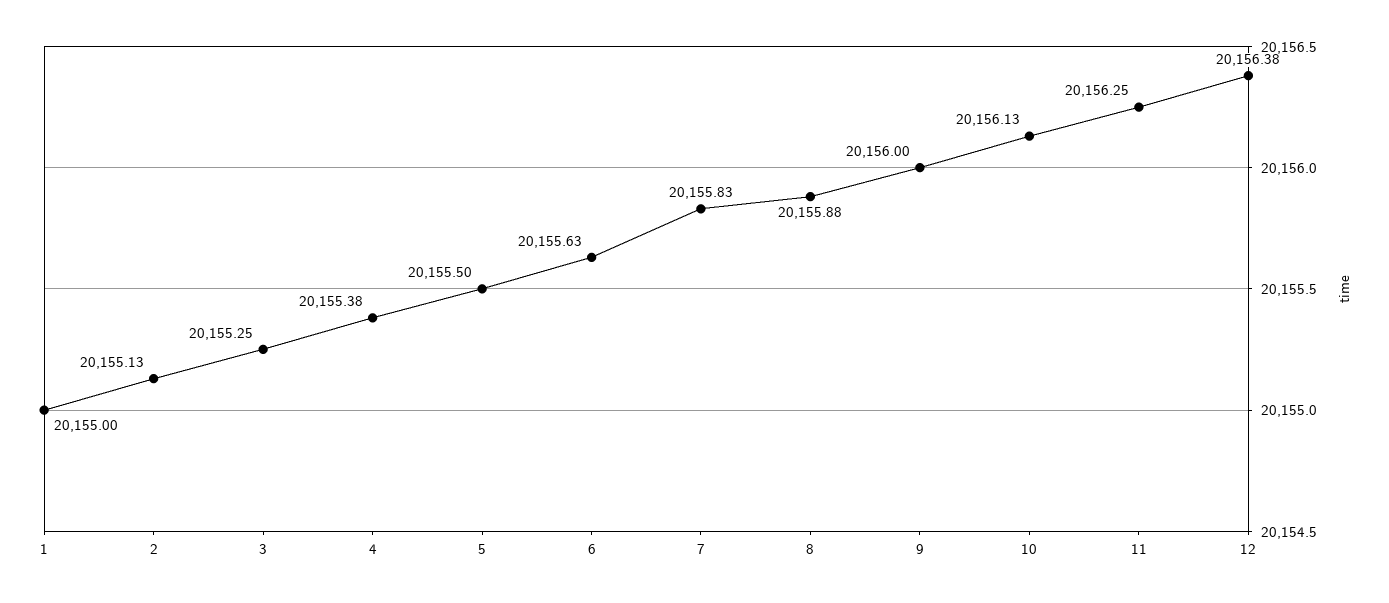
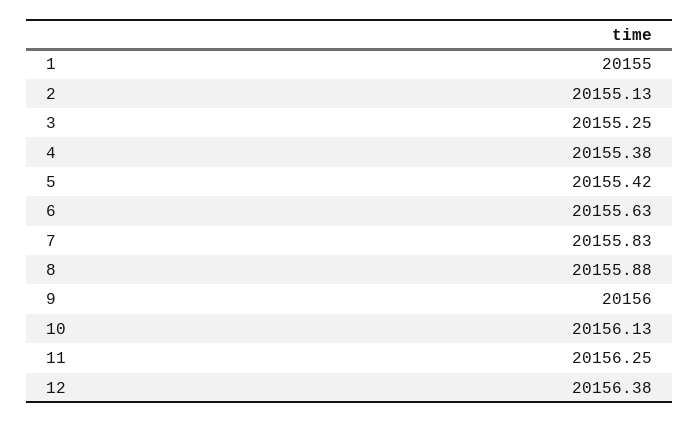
  {
    "1": 20155,
    "2": 20155.13,
    "3": 20155.25,
    "4": 20155.38,
-   "5": 20155.5,
+   "5": 20155.42,
    "6": 20155.63,
    "7": 20155.83,
    "8": 20155.88,
    "9": 20156,
    "10": 20156.13,
    "11": 20156.25,
    "12": 20156.38
  }

